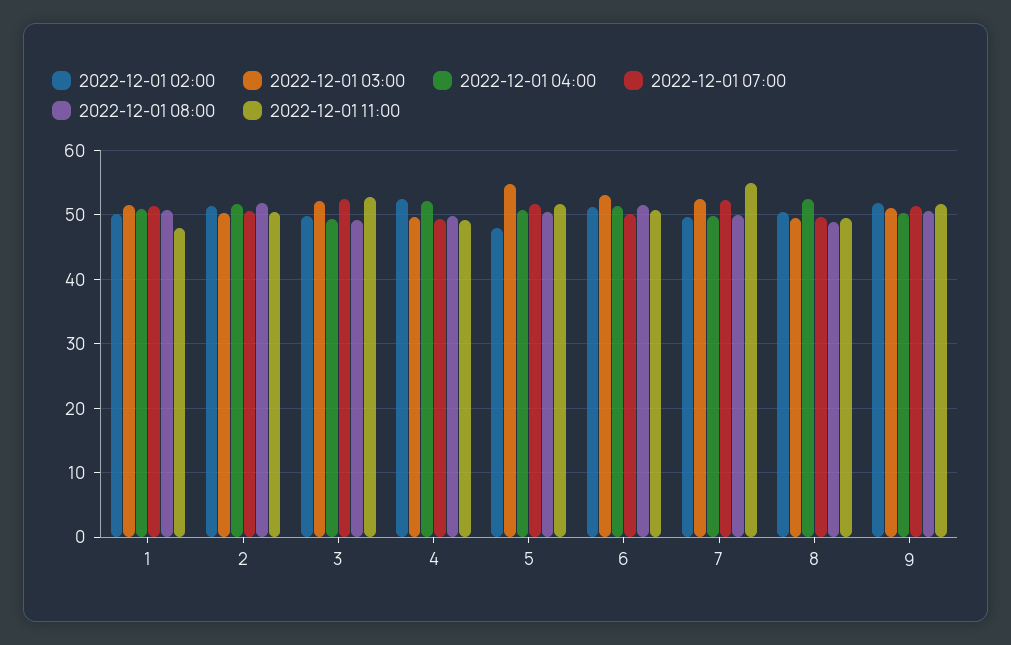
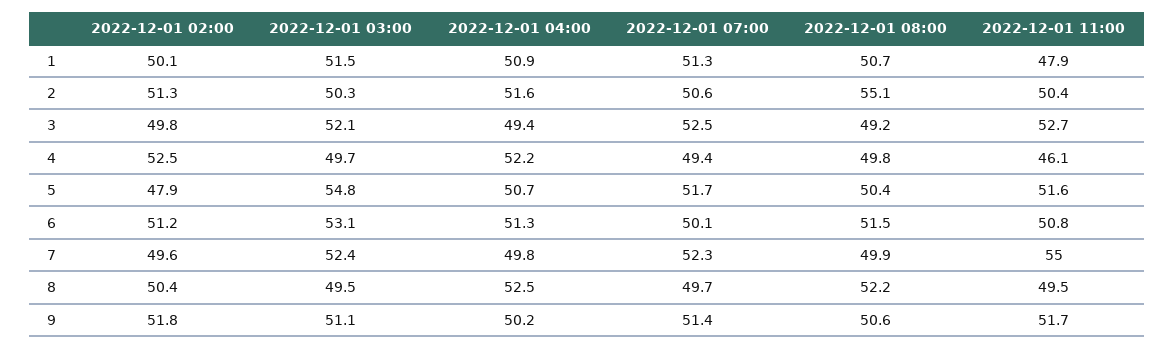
  {
    "2022-12-01 02:00": {
      "1": 50.1,
      "2": 51.3,
      "3": 49.8,
      "4": 52.5,
      "5": 47.9,
      "6": 51.2,
      "7": 49.6,
      "8": 50.4,
      "9": 51.8
    },
    "2022-12-01 03:00": {
      "1": 51.5,
      "2": 50.3,
      "3": 52.1,
      "4": 49.7,
      "5": 54.8,
      "6": 53.1,
      "7": 52.4,
      "8": 49.5,
      "9": 51.1
    },
    "2022-12-01 04:00": {
      "1": 50.9,
      "2": 51.6,
      "3": 49.4,
      "4": 52.2,
      "5": 50.7,
      "6": 51.3,
      "7": 49.8,
      "8": 52.5,
      "9": 50.2
    },
    "2022-12-01 07:00": {
      "1": 51.3,
      "2": 50.6,
      "3": 52.5,
      "4": 49.4,
      "5": 51.7,
      "6": 50.1,
      "7": 52.3,
      "8": 49.7,
      "9": 51.4
    },
    "2022-12-01 08:00": {
      "1": 50.7,
-     "2": 52,
+     "2": 55.1,
      "3": 49.2,
      "4": 49.8,
      "5": 50.4,
      "6": 51.5,
      "7": 49.9,
-     "8": 49,
+     "8": 52.2,
      "9": 50.6
    },
    "2022-12-01 11:00": {
      "1": 47.9,
      "2": 50.4,
      "3": 52.7,
-     "4": 49,
+     "4": 46.1,
      "5": 51.6,
      "6": 50.8,
      "7": 55,
      "8": 49.5,
      "9": 51.7
    }
  }

